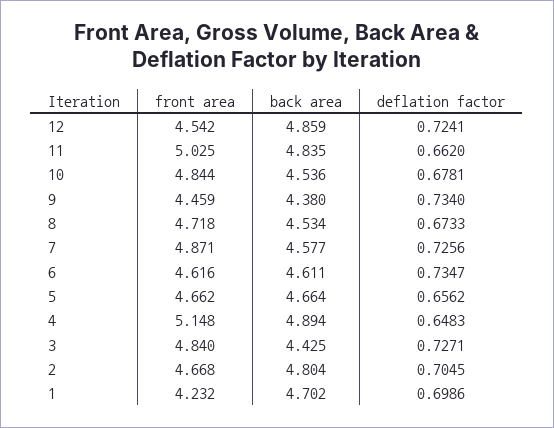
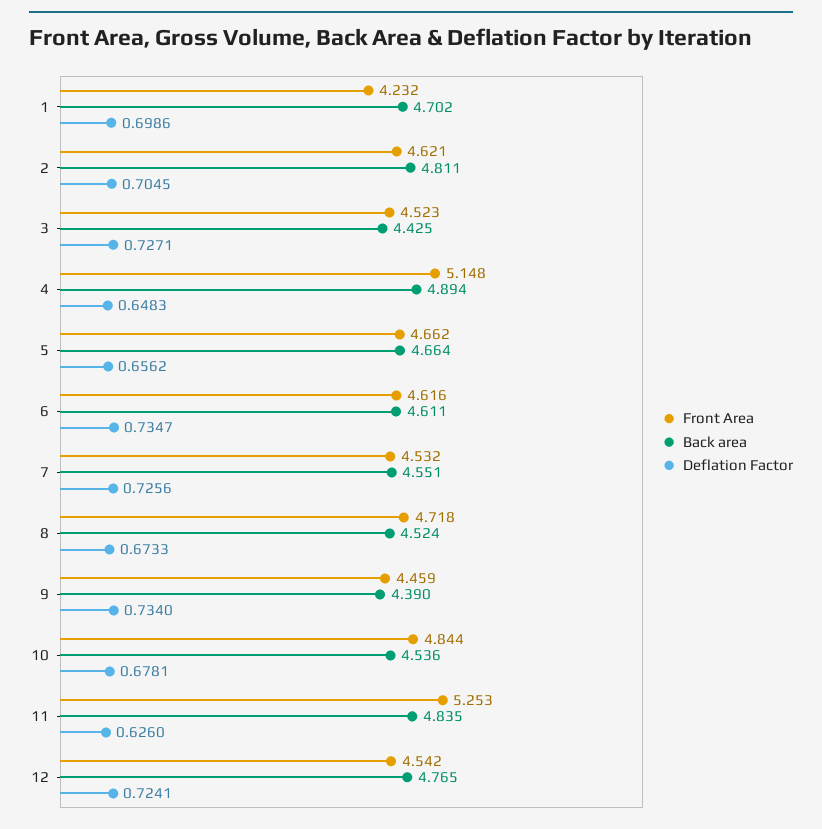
  {
    "front area": {
      "12": 4.542,
-     "11": 5.025,
+     "11": 5.253,
      "10": 4.844,
      "9": 4.459,
      "8": 4.718,
-     "7": 4.871,
+     "7": 4.532,
      "6": 4.616,
      "5": 4.662,
      "4": 5.148,
-     "3": 4.84,
+     "3": 4.523,
-     "2": 4.668,
+     "2": 4.621,
      "1": 4.232
    },
    "back area": {
-     "12": 4.859,
+     "12": 4.765,
      "11": 4.835,
      "10": 4.536,
-     "9": 4.38,
+     "9": 4.39,
-     "8": 4.534,
+     "8": 4.524,
-     "7": 4.577,
+     "7": 4.551,
      "6": 4.611,
      "5": 4.664,
      "4": 4.894,
      "3": 4.425,
-     "2": 4.804,
+     "2": 4.811,
      "1": 4.702
    },
    "deflation factor": {
      "12": 0.7241,
-     "11": 0.662,
+     "11": 0.626,
      "10": 0.6781,
      "9": 0.734,
      "8": 0.6733,
      "7": 0.7256,
      "6": 0.7347,
      "5": 0.6562,
      "4": 0.6483,
      "3": 0.7271,
      "2": 0.7045,
      "1": 0.6986
    }
  }

